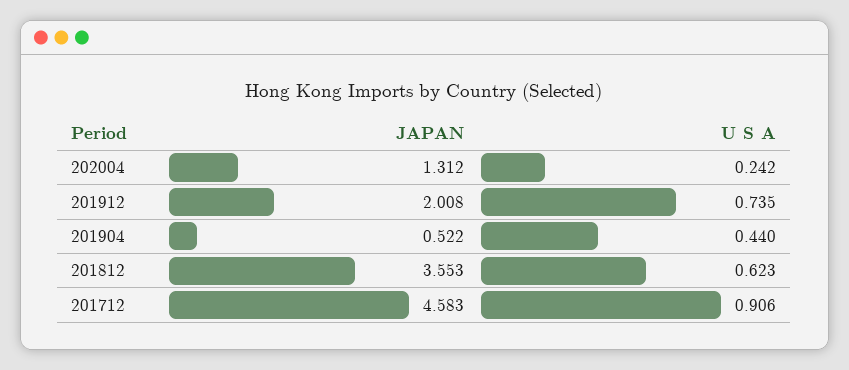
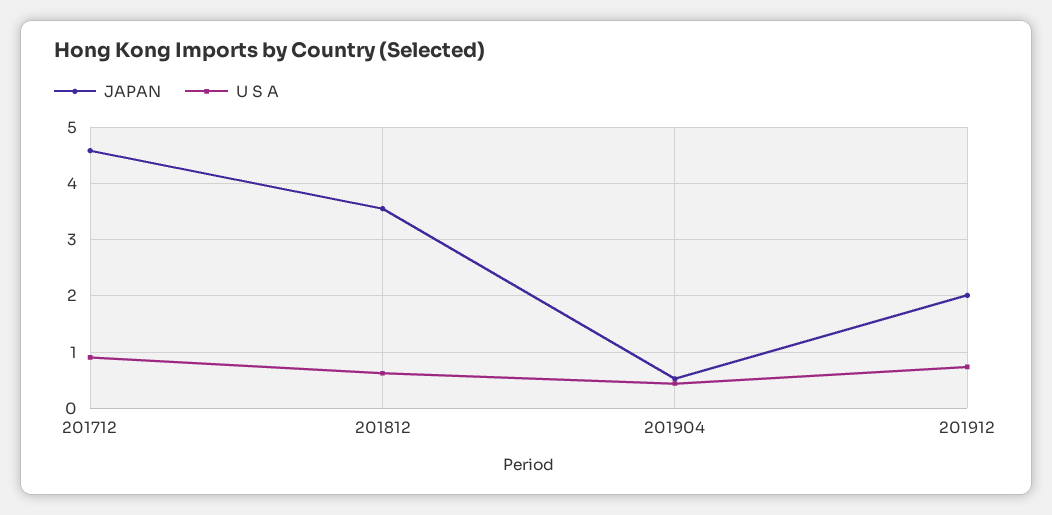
  {
    "JAPAN": {
-     "202004": 1.312,
      "201912": 2.008,
      "201904": 0.522,
      "201812": 3.553,
      "201712": 4.583
    },
    "U S A": {
-     "202004": 0.242,
      "201912": 0.735,
      "201904": 0.44,
      "201812": 0.623,
      "201712": 0.906
    }
  }

